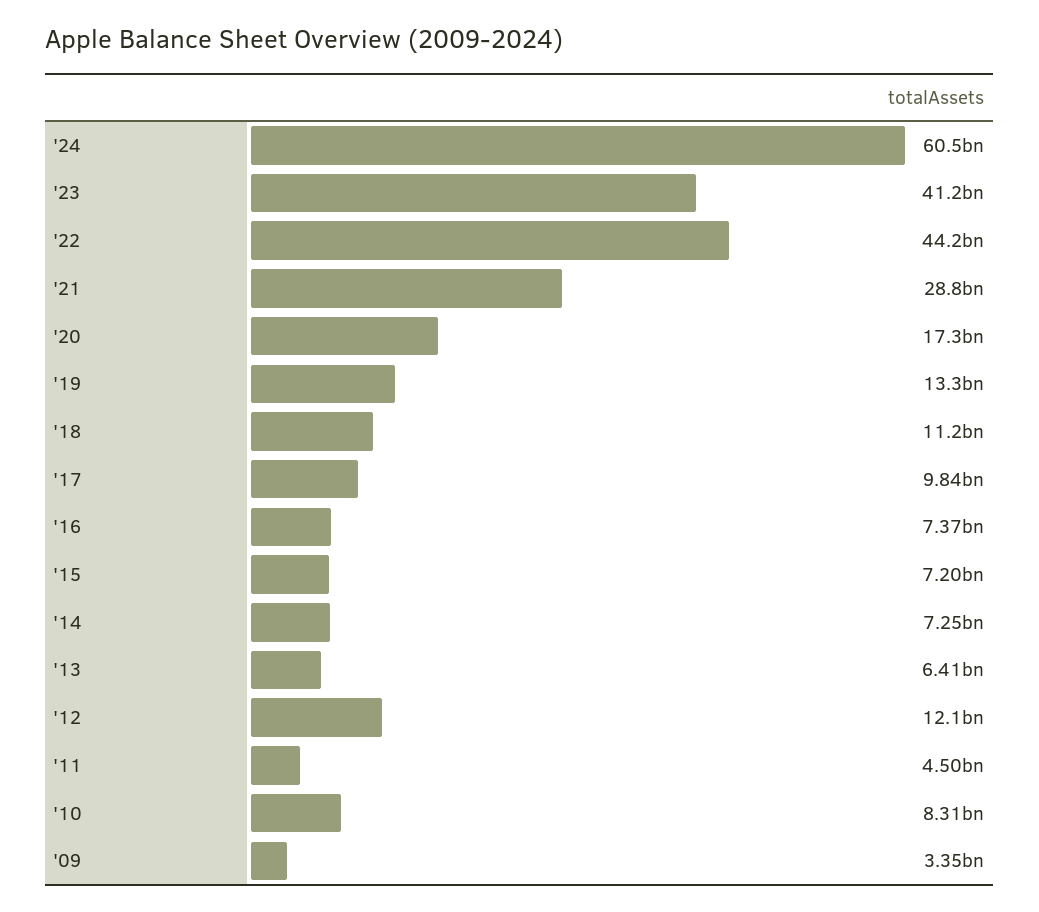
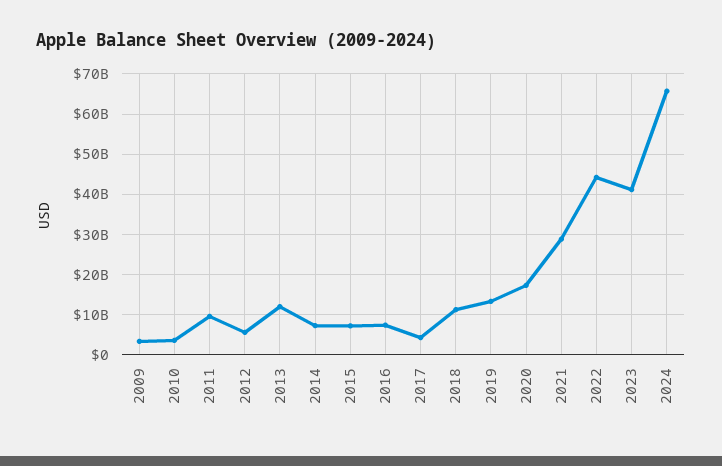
  {
-   "'24": 60500000000,
+   "'24": 66000000000,
    "'23": 41200000000,
    "'22": 44200000000,
    "'21": 28800000000,
    "'20": 17300000000,
    "'19": 13300000000,
    "'18": 11200000000,
-   "'17": 9840000000,
+   "'17": 4000000000,
    "'16": 7370000000,
    "'15": 7200000000,
    "'14": 7250000000,
-   "'13": 6410000000,
+   "'13": 12000000000,
-   "'12": 12100000000,
+   "'12": 6000000000,
-   "'11": 4500000000,
+   "'11": 10000000000,
-   "'10": 8310000000,
+   "'10": 4000000000,
    "'09": 3350000000
  }

